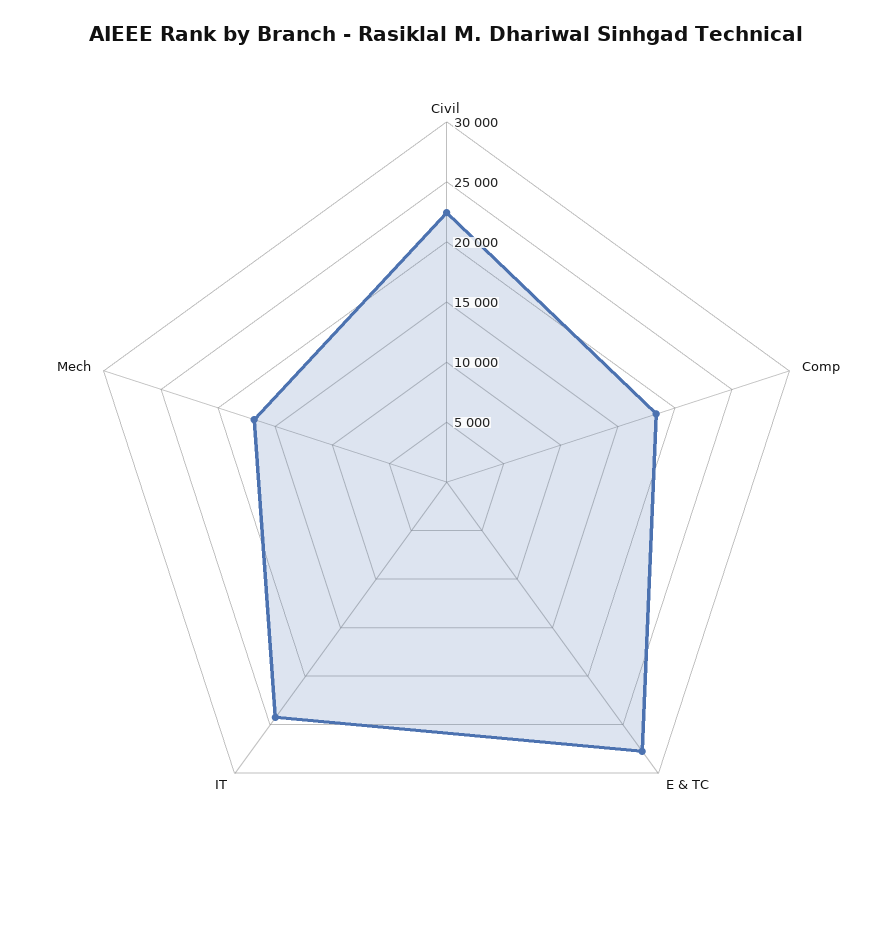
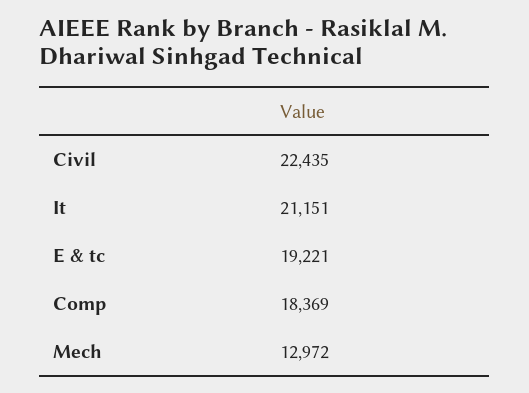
  {
    "Civil": 22435,
    "Comp": 18369,
-   "E & TC": 28000,
+   "E & TC": 19221,
-   "IT": 24000,
+   "IT": 21151,
-   "Mech": 17000
+   "Mech": 12972
  }

